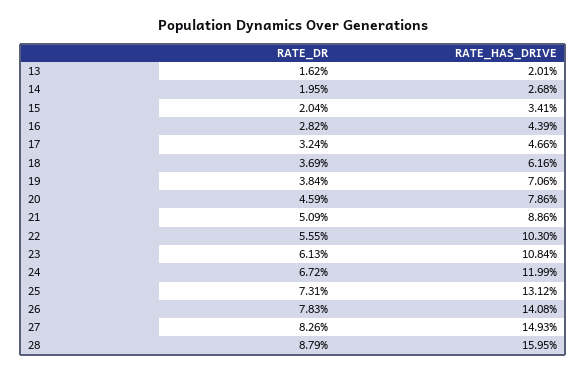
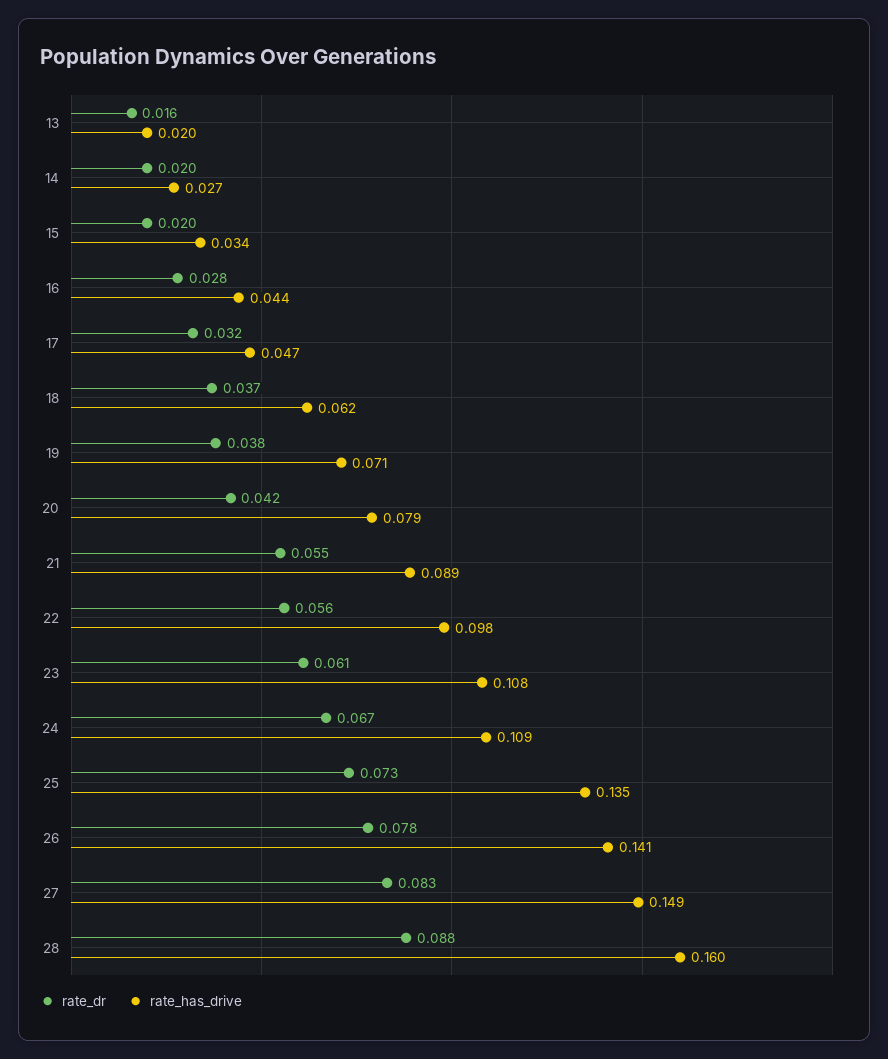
  {
    "RATE_DR": {
      "13": 0.0162,
      "14": 0.0195,
      "15": 0.0204,
      "16": 0.0282,
      "17": 0.0324,
      "18": 0.0369,
      "19": 0.0384,
-     "20": 0.0459,
+     "20": 0.042,
-     "21": 0.0509,
+     "21": 0.055,
      "22": 0.0555,
      "23": 0.0613,
      "24": 0.0672,
      "25": 0.0731,
      "26": 0.0783,
      "27": 0.0826,
      "28": 0.0879
    },
    "RATE_HAS_DRIVE": {
      "13": 0.0201,
      "14": 0.0268,
      "15": 0.0341,
      "16": 0.0439,
      "17": 0.0466,
      "18": 0.0616,
      "19": 0.0706,
      "20": 0.0786,
      "21": 0.0886,
-     "22": 0.103,
+     "22": 0.098,
      "23": 0.1084,
-     "24": 0.1199,
+     "24": 0.109,
-     "25": 0.1312,
+     "25": 0.135,
      "26": 0.1408,
      "27": 0.1493,
      "28": 0.1595
    }
  }

